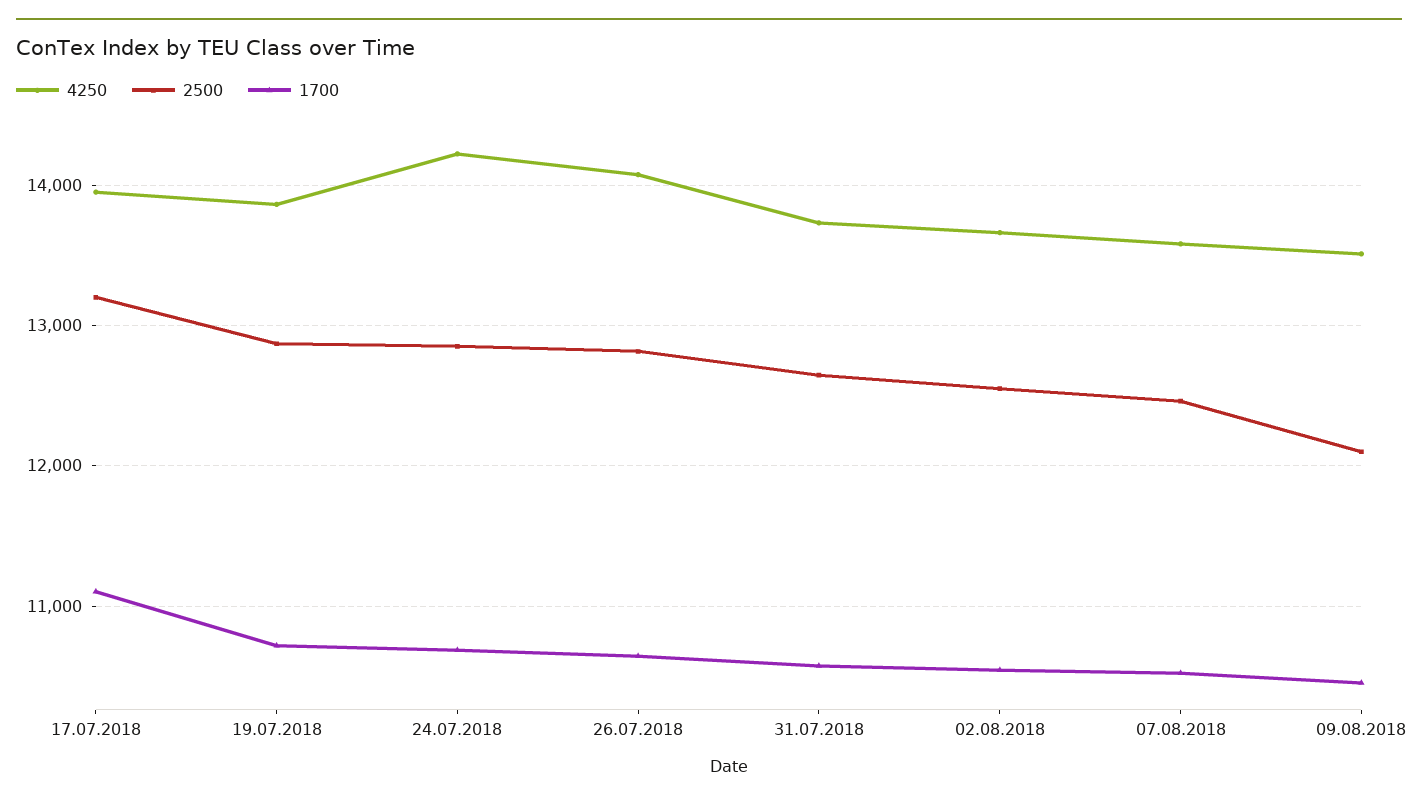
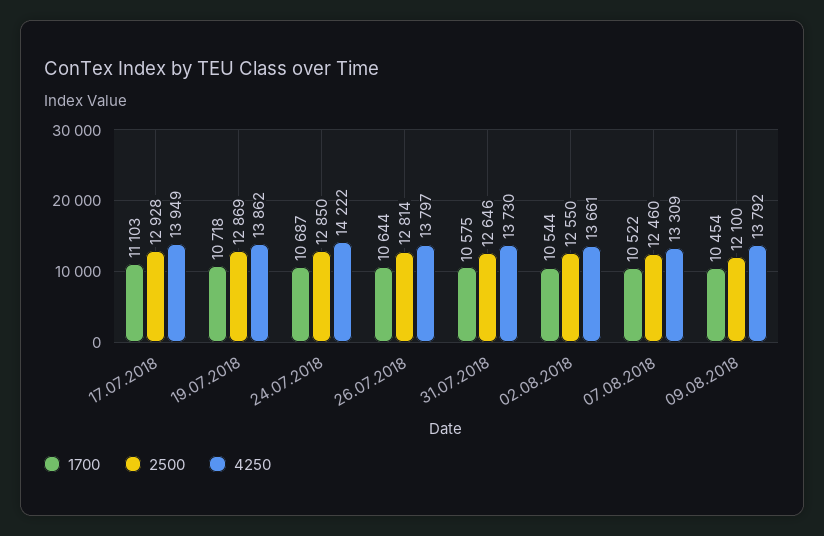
  {
    "4250": {
      "17.07.2018": 13949,
      "19.07.2018": 13862,
      "24.07.2018": 14222,
-     "26.07.2018": 14100,
+     "26.07.2018": 13797,
      "31.07.2018": 13730,
      "02.08.2018": 13661,
-     "07.08.2018": 13600,
+     "07.08.2018": 13309,
-     "09.08.2018": 13500
+     "09.08.2018": 13792
    },
    "2500": {
-     "17.07.2018": 13200,
+     "17.07.2018": 12928,
      "19.07.2018": 12869,
      "24.07.2018": 12850,
      "26.07.2018": 12814,
      "31.07.2018": 12646,
      "02.08.2018": 12550,
      "07.08.2018": 12460,
      "09.08.2018": 12100
    },
    "1700": {
      "17.07.2018": 11103,
      "19.07.2018": 10718,
      "24.07.2018": 10687,
      "26.07.2018": 10644,
      "31.07.2018": 10575,
      "02.08.2018": 10544,
      "07.08.2018": 10522,
      "09.08.2018": 10454
    }
  }

